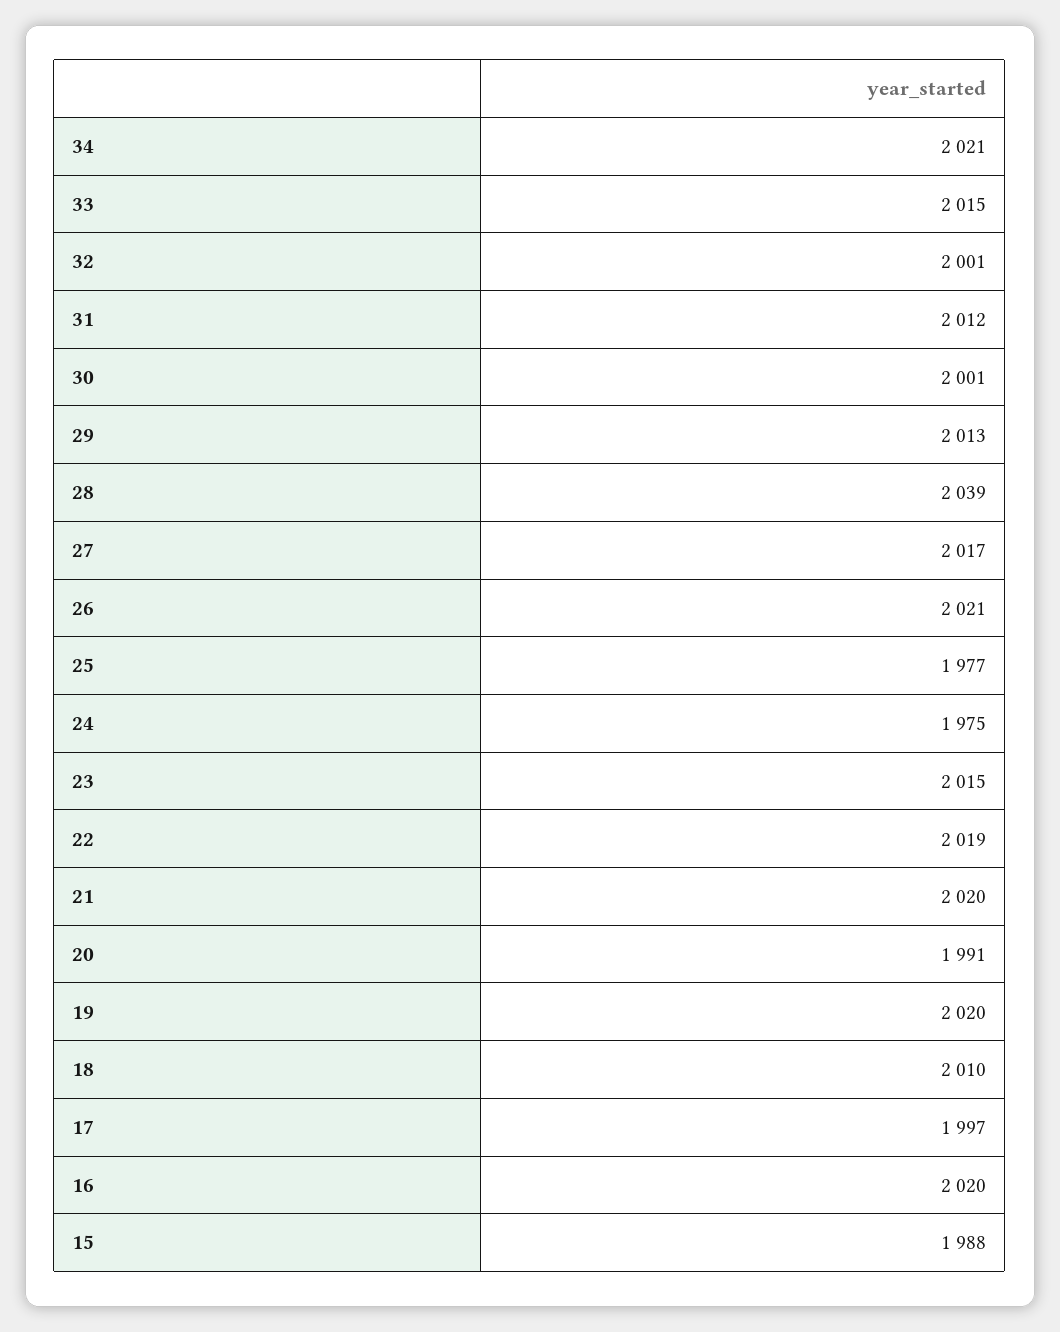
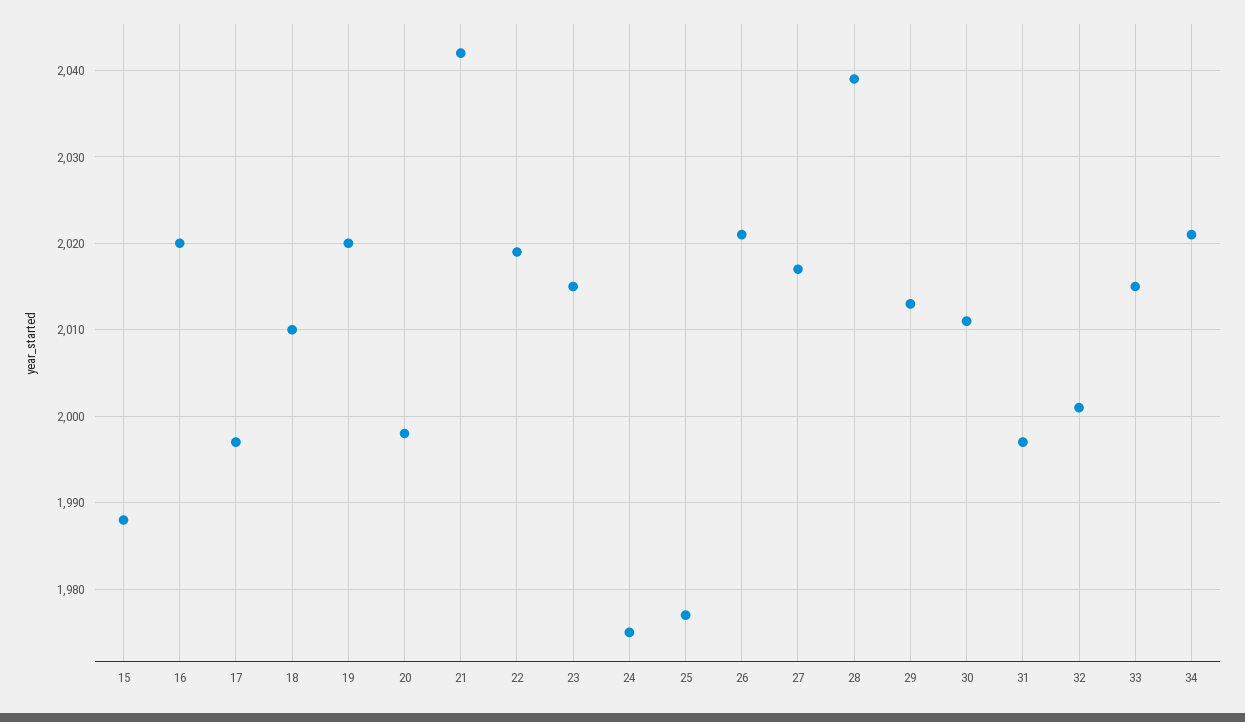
  {
    "34": 2021,
    "33": 2015,
    "32": 2001,
-   "31": 2012,
+   "31": 1997,
-   "30": 2001,
+   "30": 2011,
    "29": 2013,
    "28": 2039,
    "27": 2017,
    "26": 2021,
    "25": 1977,
    "24": 1975,
    "23": 2015,
    "22": 2019,
-   "21": 2020,
+   "21": 2042,
-   "20": 1991,
+   "20": 1998,
    "19": 2020,
    "18": 2010,
    "17": 1997,
    "16": 2020,
    "15": 1988
  }

